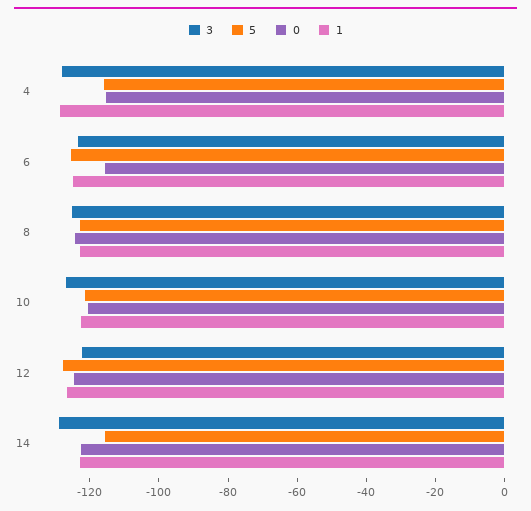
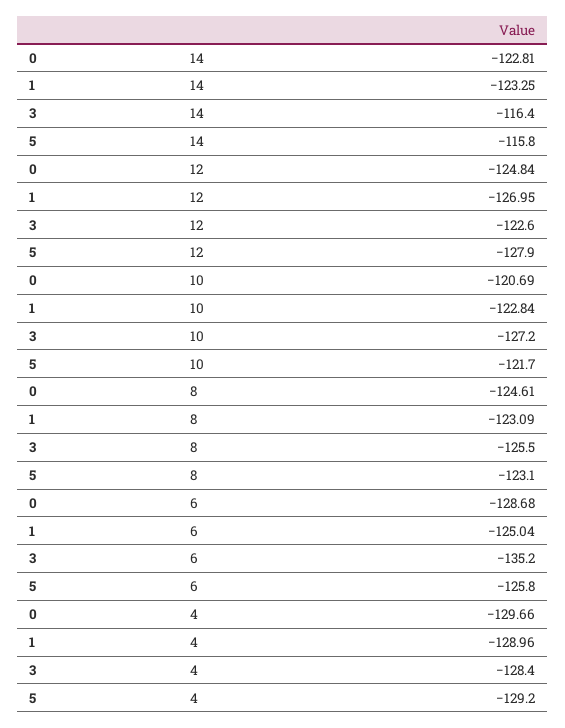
  {
    "3": {
      "4": -128.4,
-     "6": -125,
+     "6": -135.2,
      "8": -125.5,
      "10": -127.2,
      "12": -122.6,
-     "14": -130
+     "14": -116.4
    },
    "5": {
-     "4": -115,
+     "4": -129.2,
      "6": -125.8,
      "8": -123.1,
      "10": -121.7,
      "12": -127.9,
      "14": -115.8
    },
    "0": {
-     "4": -115,
+     "4": -129.66,
-     "6": -115,
+     "6": -128.68,
      "8": -124.61,
      "10": -120.69,
      "12": -124.84,
      "14": -122.81
    },
    "1": {
      "4": -128.96,
      "6": -125.04,
      "8": -123.09,
      "10": -122.84,
      "12": -126.95,
      "14": -123.25
    }
  }

